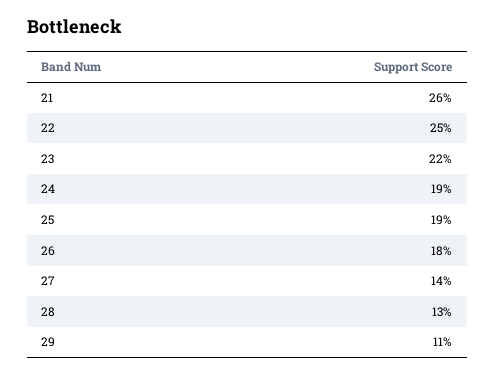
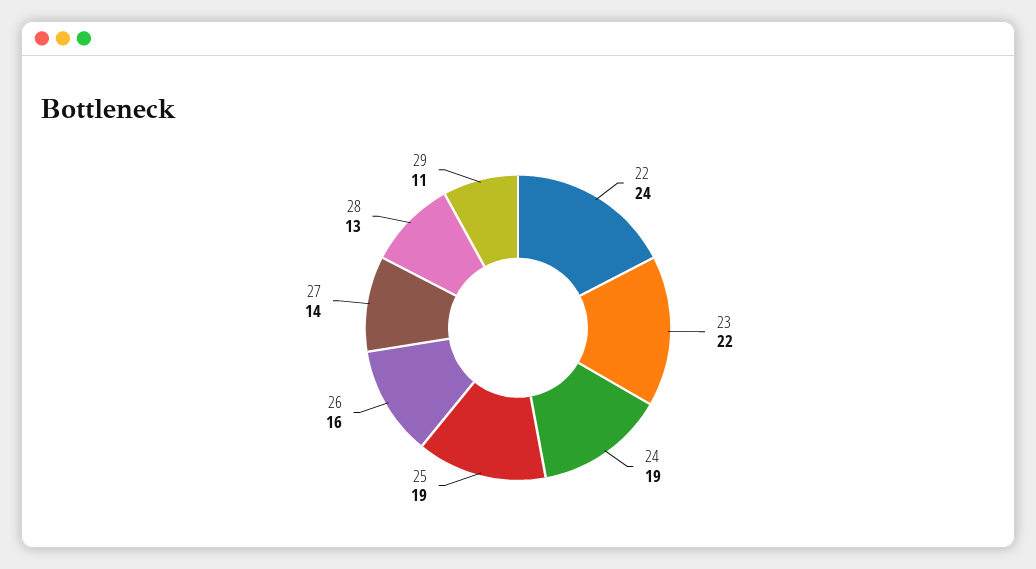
  {
-   "21": 26,
-   "22": 25,
+   "22": 24,
    "23": 22,
    "24": 19,
    "25": 19,
-   "26": 18,
+   "26": 16,
    "27": 14,
    "28": 13,
    "29": 11
  }

